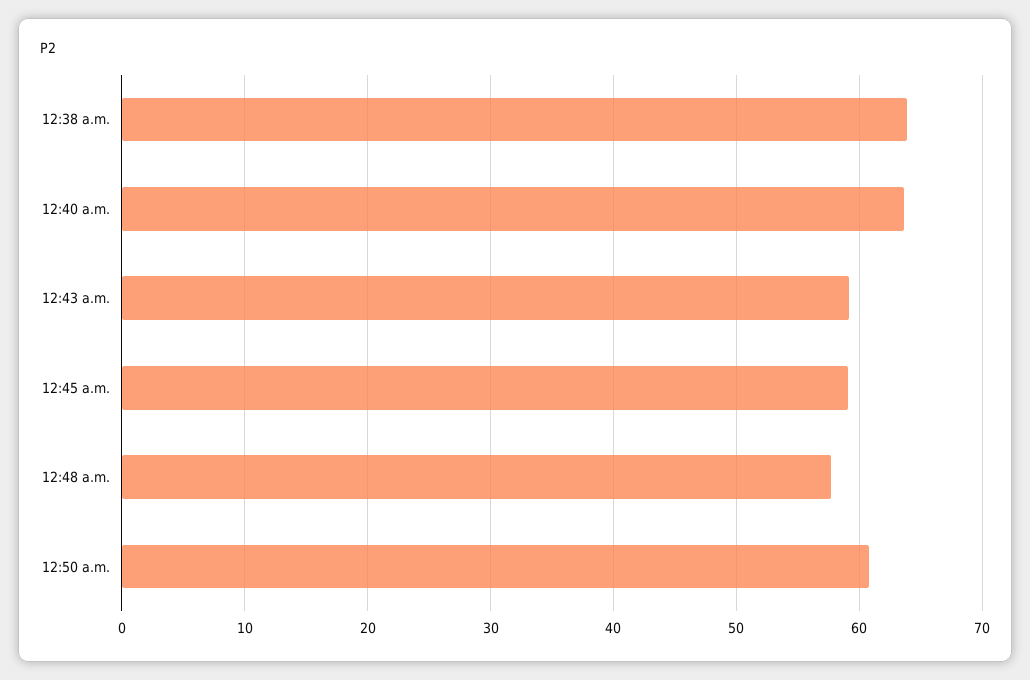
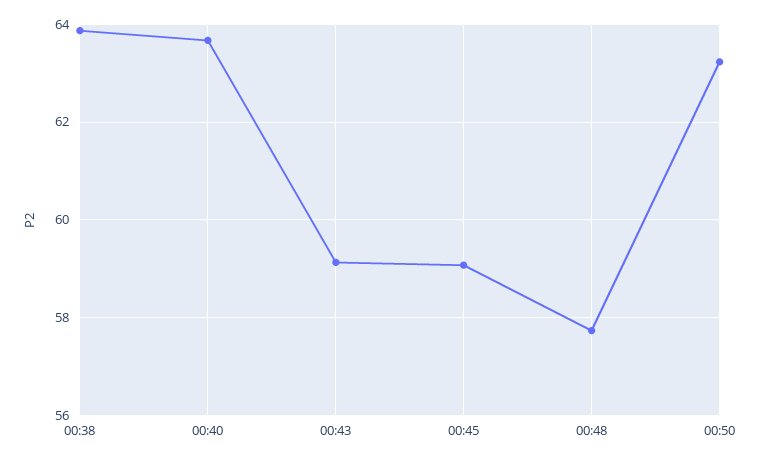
  {
    "12:38 a.m.": 63.8,
    "12:40 a.m.": 63.6,
    "12:43 a.m.": 59.2,
    "12:45 a.m.": 59,
    "12:48 a.m.": 57.8,
-   "12:50 a.m.": 61
+   "12:50 a.m.": 63.2
  }

